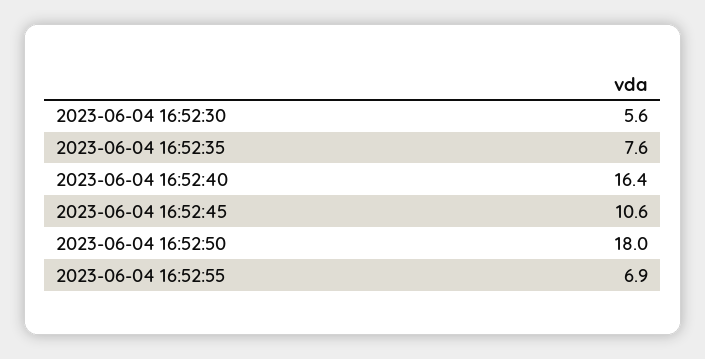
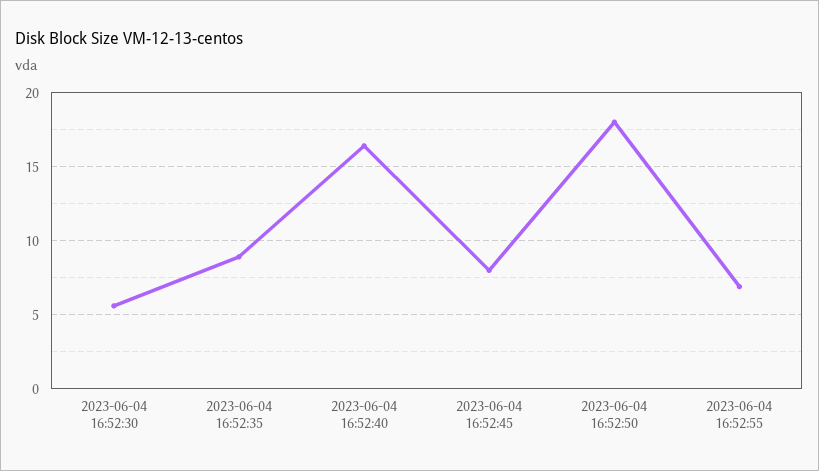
  {
    "2023-06-04 16:52:30": 5.6,
-   "2023-06-04 16:52:35": 7.6,
+   "2023-06-04 16:52:35": 9,
    "2023-06-04 16:52:40": 16.4,
-   "2023-06-04 16:52:45": 10.6,
+   "2023-06-04 16:52:45": 8,
    "2023-06-04 16:52:50": 18,
    "2023-06-04 16:52:55": 6.9
  }

